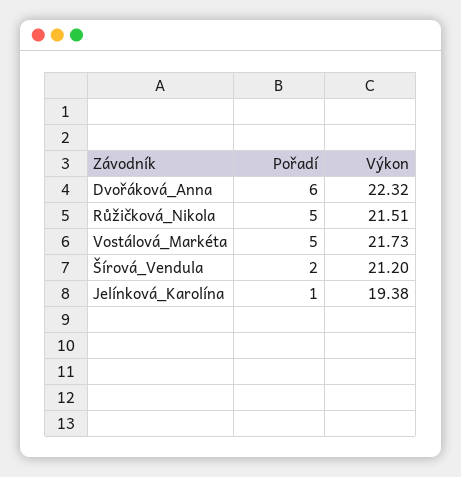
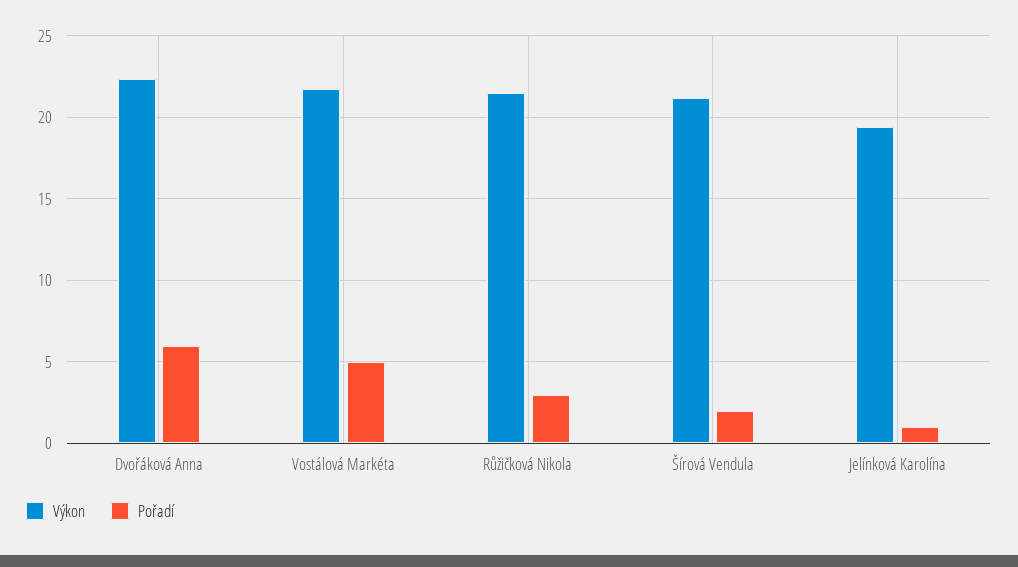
  {
    "Pořadí": {
      "Dvořáková_Anna": 6,
-     "Růžičková_Nikola": 5,
+     "Růžičková_Nikola": 3,
      "Vostálová_Markéta": 5,
      "Šírová_Vendula": 2,
      "Jelínková_Karolína": 1
    },
    "Výkon": {
      "Dvořáková_Anna": 22.32,
      "Růžičková_Nikola": 21.51,
      "Vostálová_Markéta": 21.73,
      "Šírová_Vendula": 21.2,
      "Jelínková_Karolína": 19.38
    }
  }

